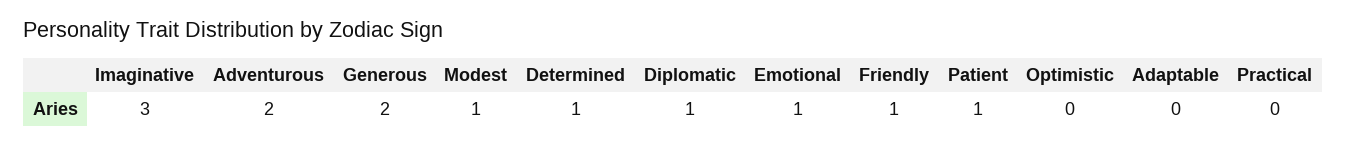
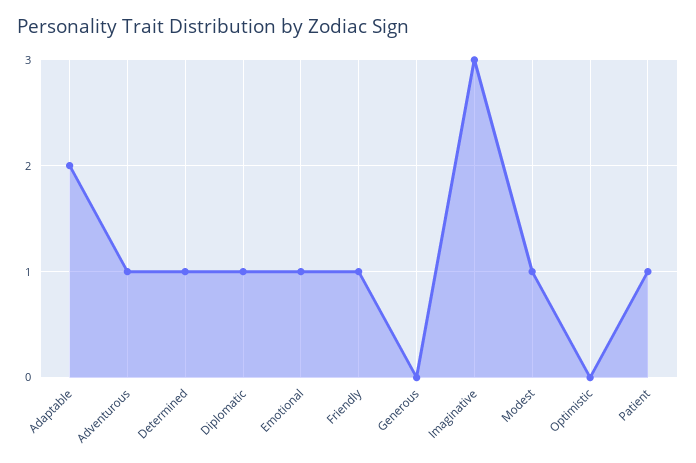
  {
    "Imaginative": 3,
-   "Adventurous": 2,
+   "Adventurous": 1,
-   "Generous": 2,
+   "Generous": 0,
    "Modest": 1,
    "Determined": 1,
    "Diplomatic": 1,
    "Emotional": 1,
    "Friendly": 1,
    "Patient": 1,
    "Optimistic": 0,
-   "Adaptable": 0,
+   "Adaptable": 2
-   "Practical": 0
  }

